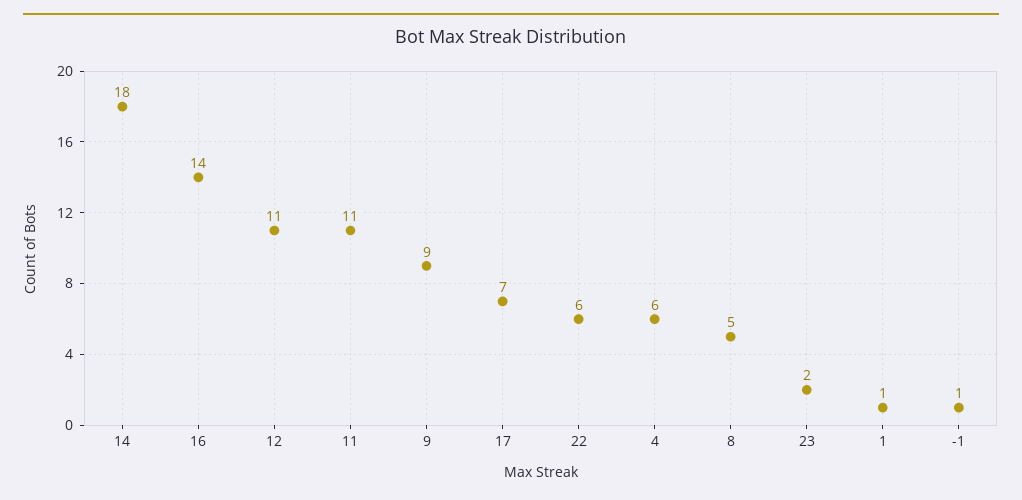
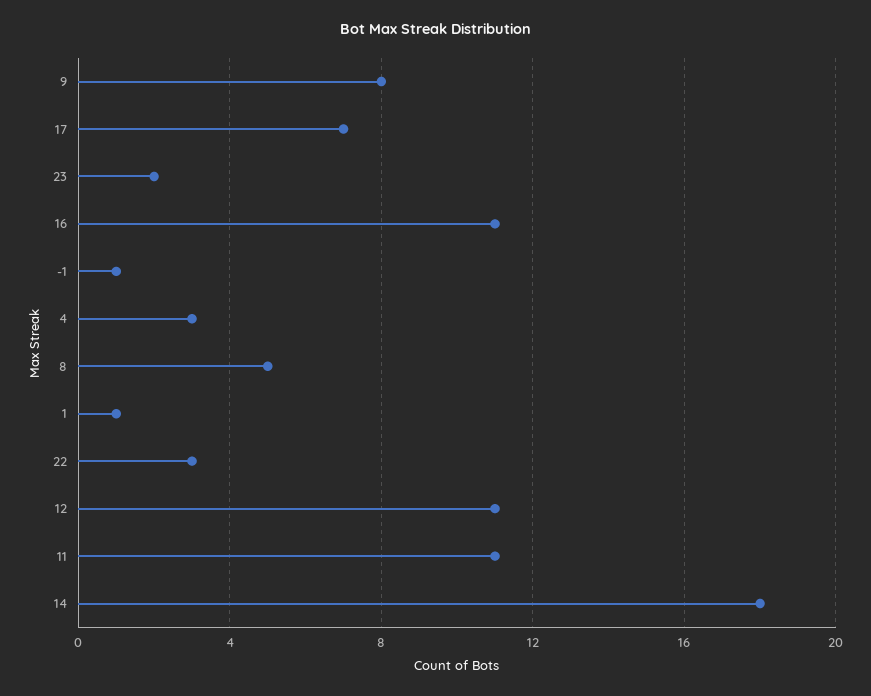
  {
    "14": 18,
-   "16": 14,
+   "16": 11,
    "12": 11,
    "11": 11,
-   "9": 9,
+   "9": 8,
    "17": 7,
-   "22": 6,
+   "22": 3,
-   "4": 6,
+   "4": 3,
    "8": 5,
    "23": 2,
    "1": 1,
    "-1": 1
  }

